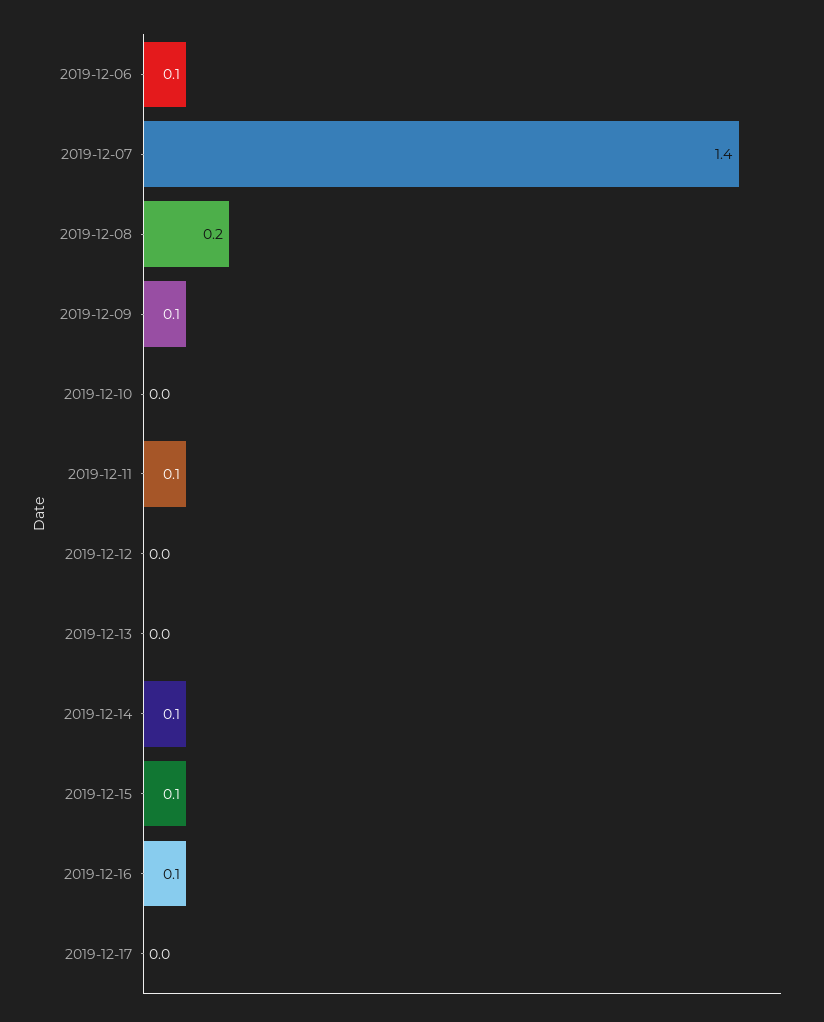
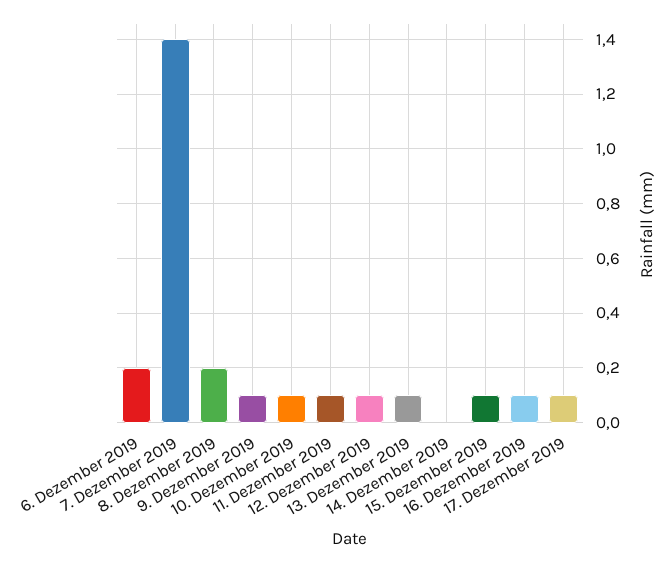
  {
-   "2019-12-06": 0.1,
+   "2019-12-06": 0.2,
    "2019-12-07": 1.4,
    "2019-12-08": 0.2,
    "2019-12-09": 0.1,
-   "2019-12-10": 0,
+   "2019-12-10": 0.1,
    "2019-12-11": 0.1,
-   "2019-12-12": 0,
+   "2019-12-12": 0.1,
-   "2019-12-13": 0,
+   "2019-12-13": 0.1,
-   "2019-12-14": 0.1,
+   "2019-12-14": 0,
    "2019-12-15": 0.1,
    "2019-12-16": 0.1,
-   "2019-12-17": 0
+   "2019-12-17": 0.1
  }

